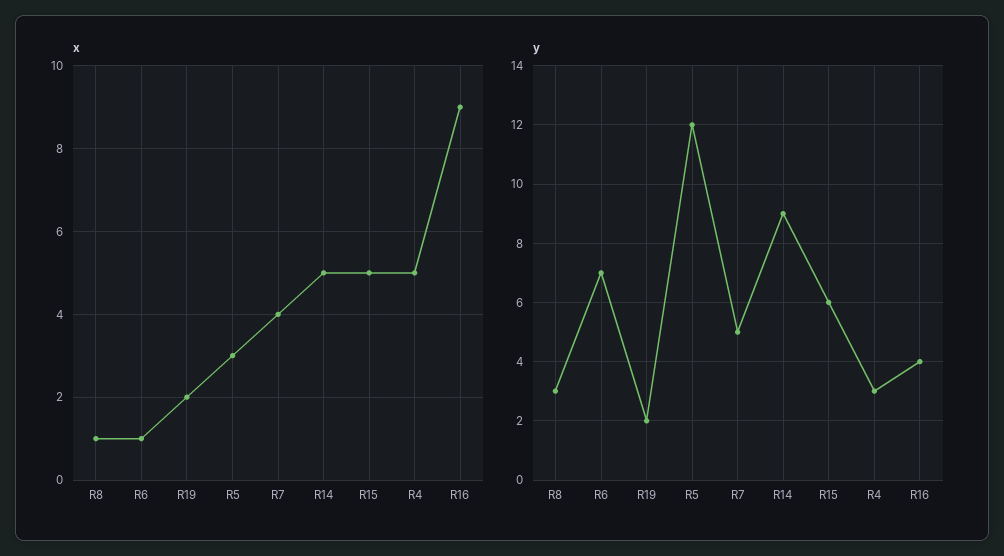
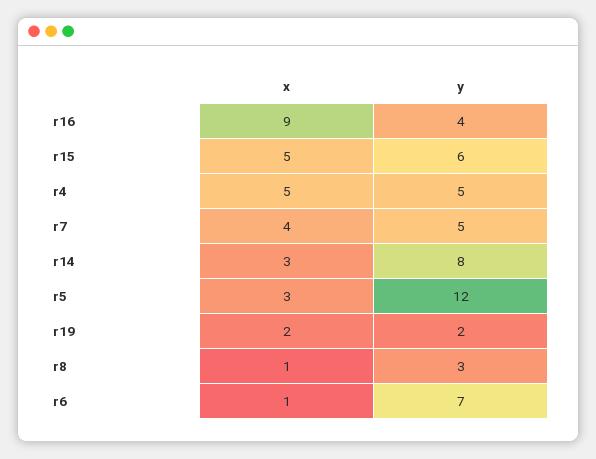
  {
    "x": {
      "R8": 1,
      "R6": 1,
      "R19": 2,
      "R5": 3,
      "R7": 4,
-     "R14": 5,
+     "R14": 3,
      "R15": 5,
      "R4": 5,
      "R16": 9
    },
    "y": {
      "R8": 3,
      "R6": 7,
      "R19": 2,
      "R5": 12,
      "R7": 5,
-     "R14": 9,
+     "R14": 8,
      "R15": 6,
-     "R4": 3,
+     "R4": 5,
      "R16": 4
    }
  }

